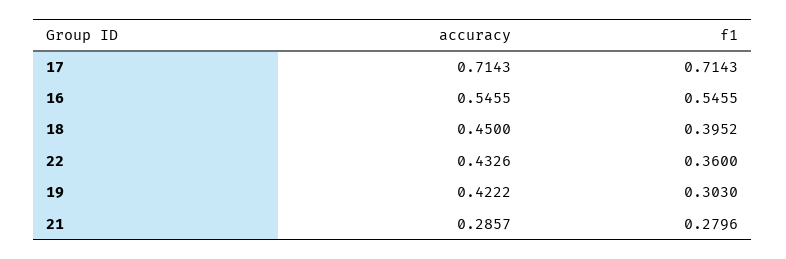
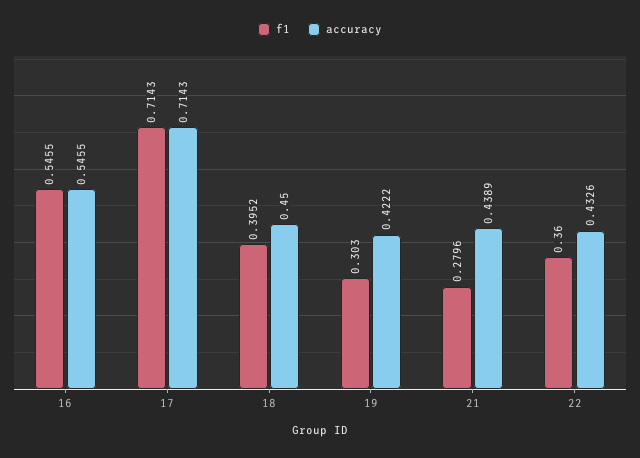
  {
    "accuracy": {
      "17": 0.7143,
      "16": 0.5455,
      "18": 0.45,
      "22": 0.4326,
      "19": 0.4222,
-     "21": 0.2857
+     "21": 0.4389
    },
    "f1": {
      "17": 0.7143,
      "16": 0.5455,
      "18": 0.3952,
      "22": 0.36,
      "19": 0.303,
      "21": 0.2796
    }
  }

